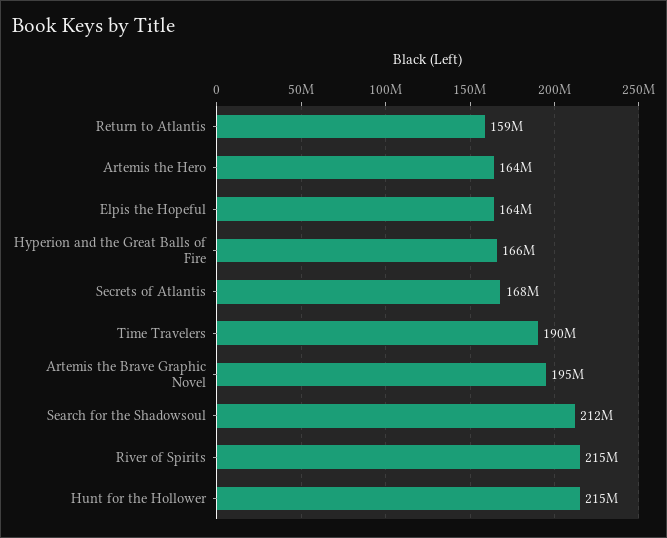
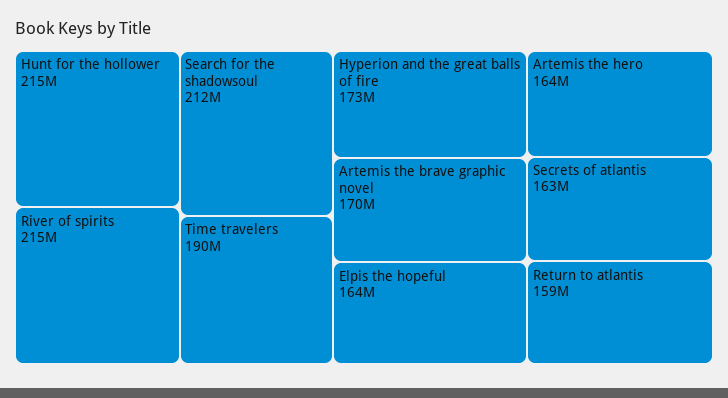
  {
    "Return to Atlantis": 159000000,
    "Artemis the Hero": 164000000,
    "Elpis the Hopeful": 164000000,
-   "Hyperion and the Great Balls of Fire": 166000000,
+   "Hyperion and the Great Balls of Fire": 173000000,
-   "Secrets of Atlantis": 168000000,
+   "Secrets of Atlantis": 163000000,
    "Time Travelers": 190000000,
-   "Artemis the Brave Graphic Novel": 195000000,
+   "Artemis the Brave Graphic Novel": 170000000,
    "Search for the Shadowsoul": 212000000,
    "River of Spirits": 215000000,
    "Hunt for the Hollower": 215000000
  }

